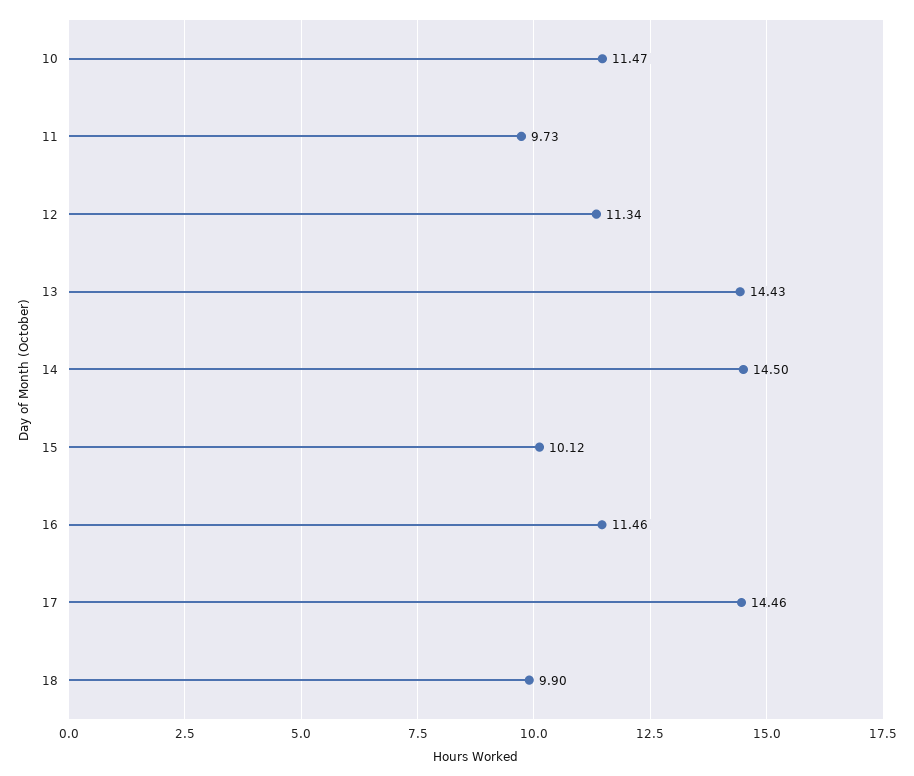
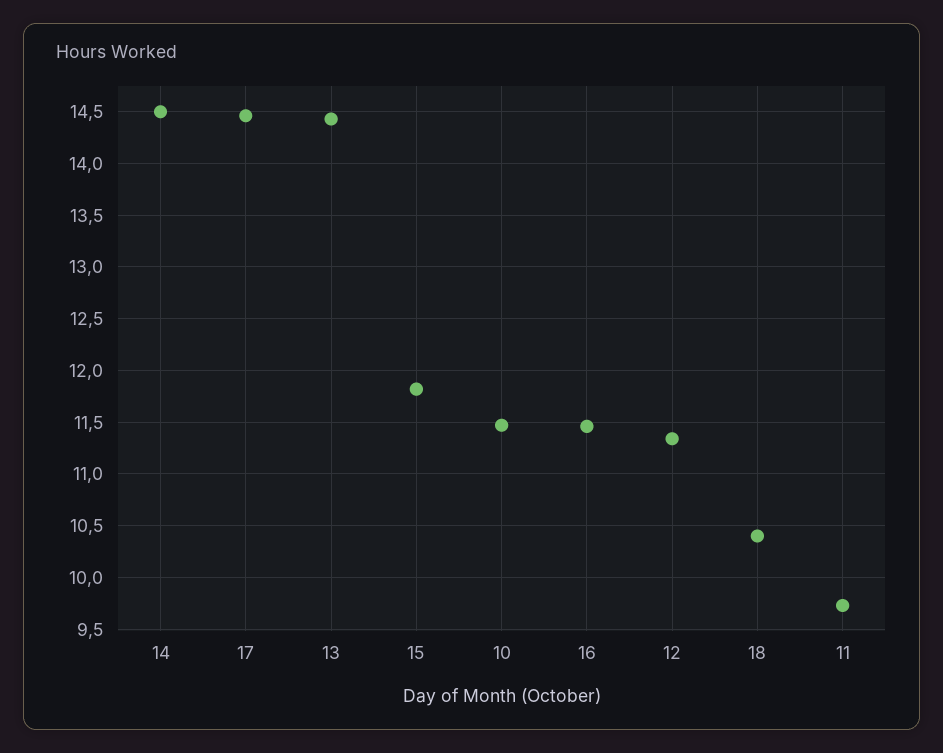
  {
    "10": 11.47,
    "11": 9.73,
    "12": 11.34,
    "13": 14.43,
    "14": 14.5,
-   "15": 10.12,
+   "15": 11.8,
    "16": 11.46,
    "17": 14.46,
-   "18": 9.9
+   "18": 10.4
  }

